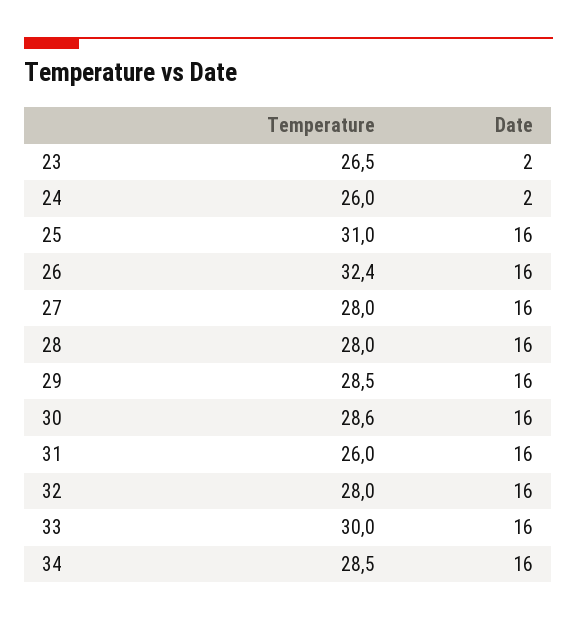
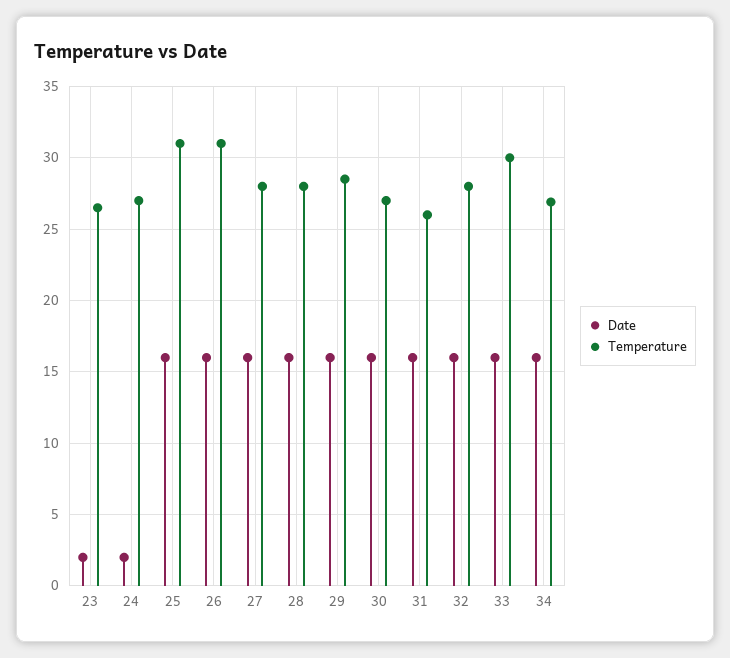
  {
    "Temperature": {
      "23": 26.5,
-     "24": 26,
+     "24": 27,
      "25": 31,
-     "26": 32.4,
+     "26": 31,
      "27": 28,
      "28": 28,
      "29": 28.5,
-     "30": 28.6,
+     "30": 27,
      "31": 26,
      "32": 28,
      "33": 30,
-     "34": 28.5
+     "34": 27
    },
    "Date": {
      "23": 2,
      "24": 2,
      "25": 16,
      "26": 16,
      "27": 16,
      "28": 16,
      "29": 16,
      "30": 16,
      "31": 16,
      "32": 16,
      "33": 16,
      "34": 16
    }
  }

